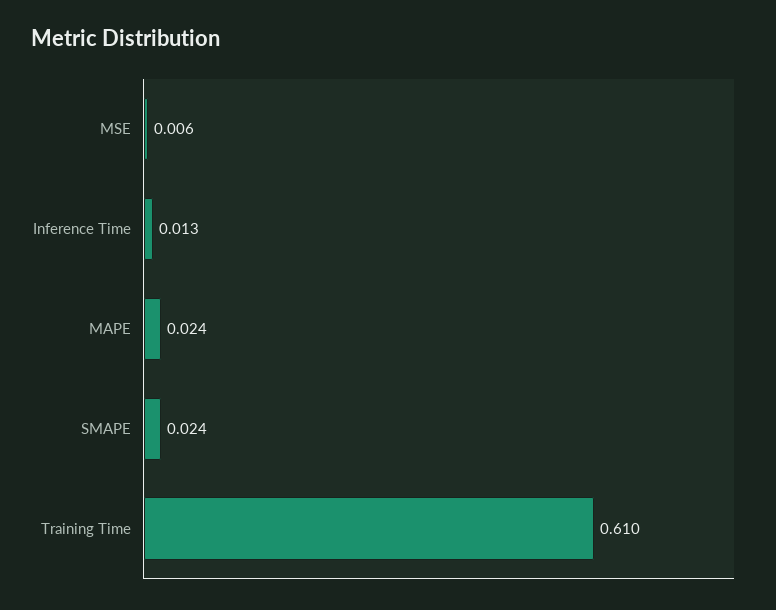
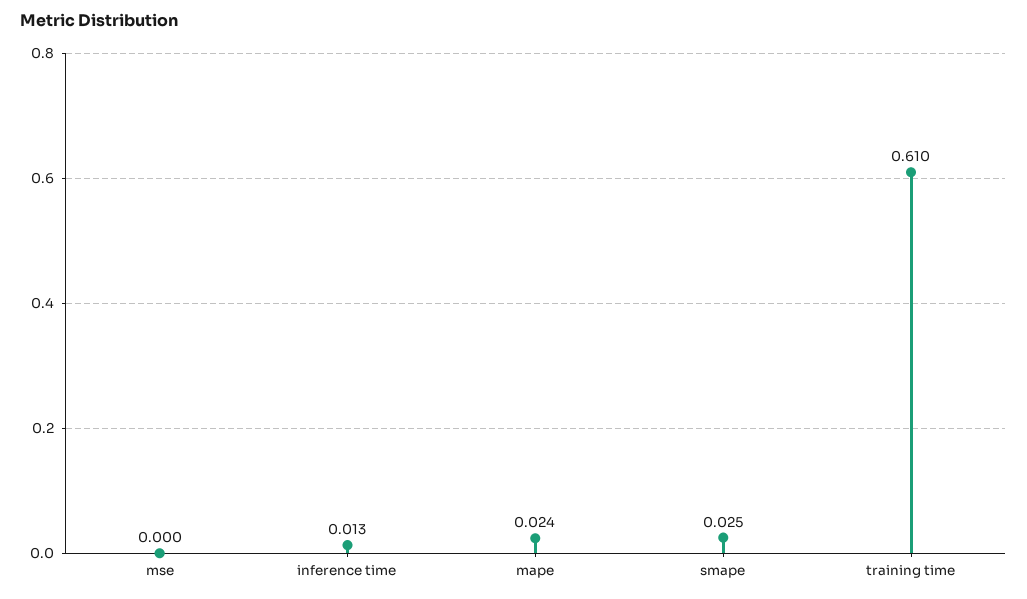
  {
-   "MSE": 0.006,
+   "MSE": 0,
    "Inference Time": 0.013,
    "MAPE": 0.024,
-   "SMAPE": 0.024,
+   "SMAPE": 0.025,
    "Training Time": 0.61
  }

